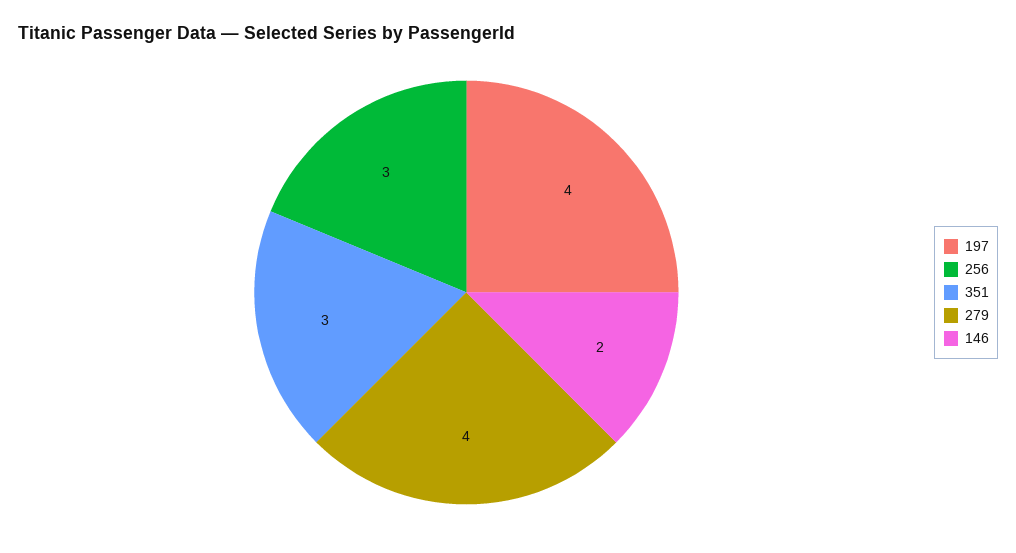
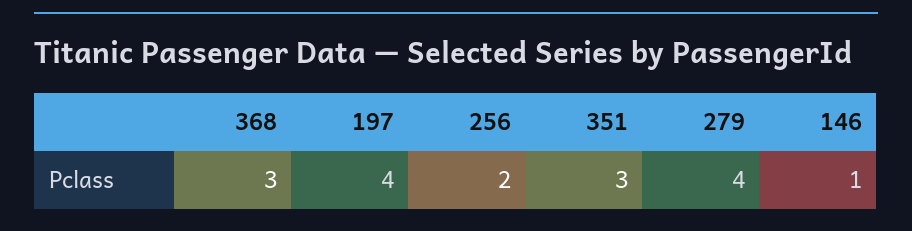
  {
    "197": 4,
-   "256": 3,
+   "256": 2,
    "351": 3,
    "279": 4,
-   "146": 2
+   "146": 1,
+   "368": 3
  }

